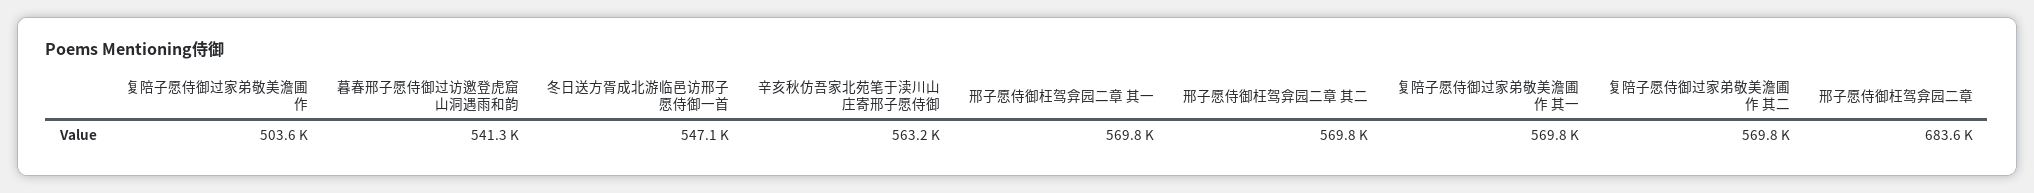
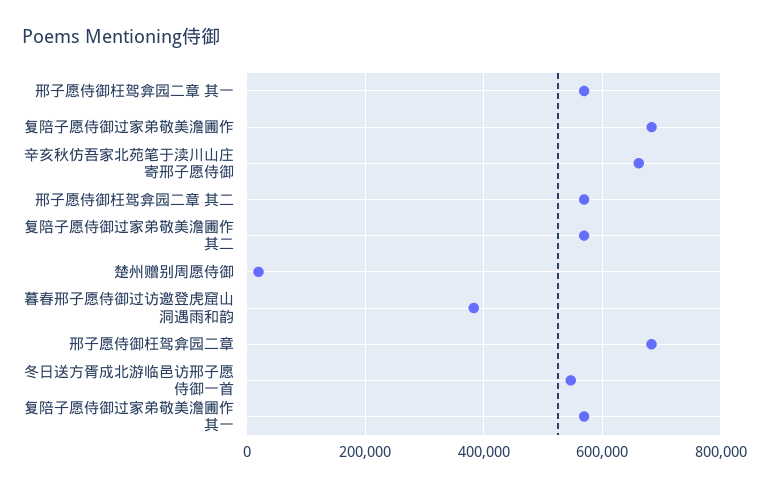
  {
-   "复陪子愿侍御过家弟敬美澹圃作": 503600,
+   "复陪子愿侍御过家弟敬美澹圃作": 680000,
-   "暮春邢子愿侍御过访邀登虎窟山洞遇雨和韵": 541300,
+   "暮春邢子愿侍御过访邀登虎窟山洞遇雨和韵": 380000,
    "冬日送方胥成北游临邑访邢子愿侍御一首": 547100,
-   "辛亥秋仿吾家北苑笔于渎川山庄寄邢子愿侍御": 563200,
+   "辛亥秋仿吾家北苑笔于渎川山庄寄邢子愿侍御": 660000,
    "邢子愿侍御枉驾弇园二章 其一": 569800,
    "邢子愿侍御枉驾弇园二章 其二": 569800,
    "复陪子愿侍御过家弟敬美澹圃作 其一": 569800,
    "复陪子愿侍御过家弟敬美澹圃作 其二": 569800,
-   "邢子愿侍御枉驾弇园二章": 683600
+   "邢子愿侍御枉驾弇园二章": 683600,
+   "楚州赠别周愿侍御": 20000
  }

